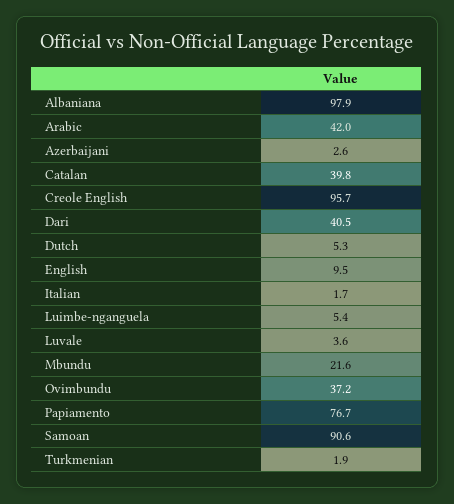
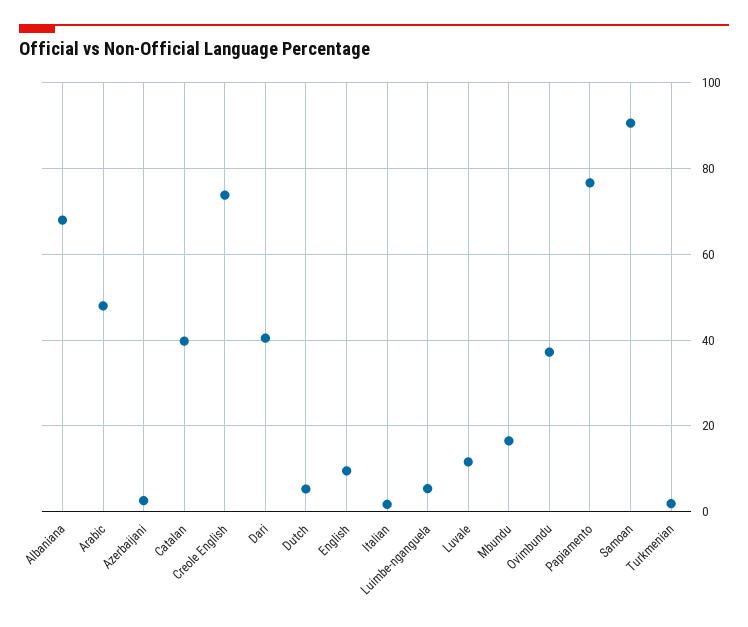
  {
-   "Albaniana": 97.9,
+   "Albaniana": 68,
-   "Arabic": 42,
+   "Arabic": 48,
    "Azerbaijani": 2.6,
    "Catalan": 39.8,
-   "Creole English": 95.7,
+   "Creole English": 74,
    "Dari": 40.5,
    "Dutch": 5.3,
    "English": 9.5,
    "Italian": 1.7,
    "Luimbe-nganguela": 5.4,
-   "Luvale": 3.6,
+   "Luvale": 12,
-   "Mbundu": 21.6,
+   "Mbundu": 16,
    "Ovimbundu": 37.2,
    "Papiamento": 76.7,
    "Samoan": 90.6,
    "Turkmenian": 1.9
  }

